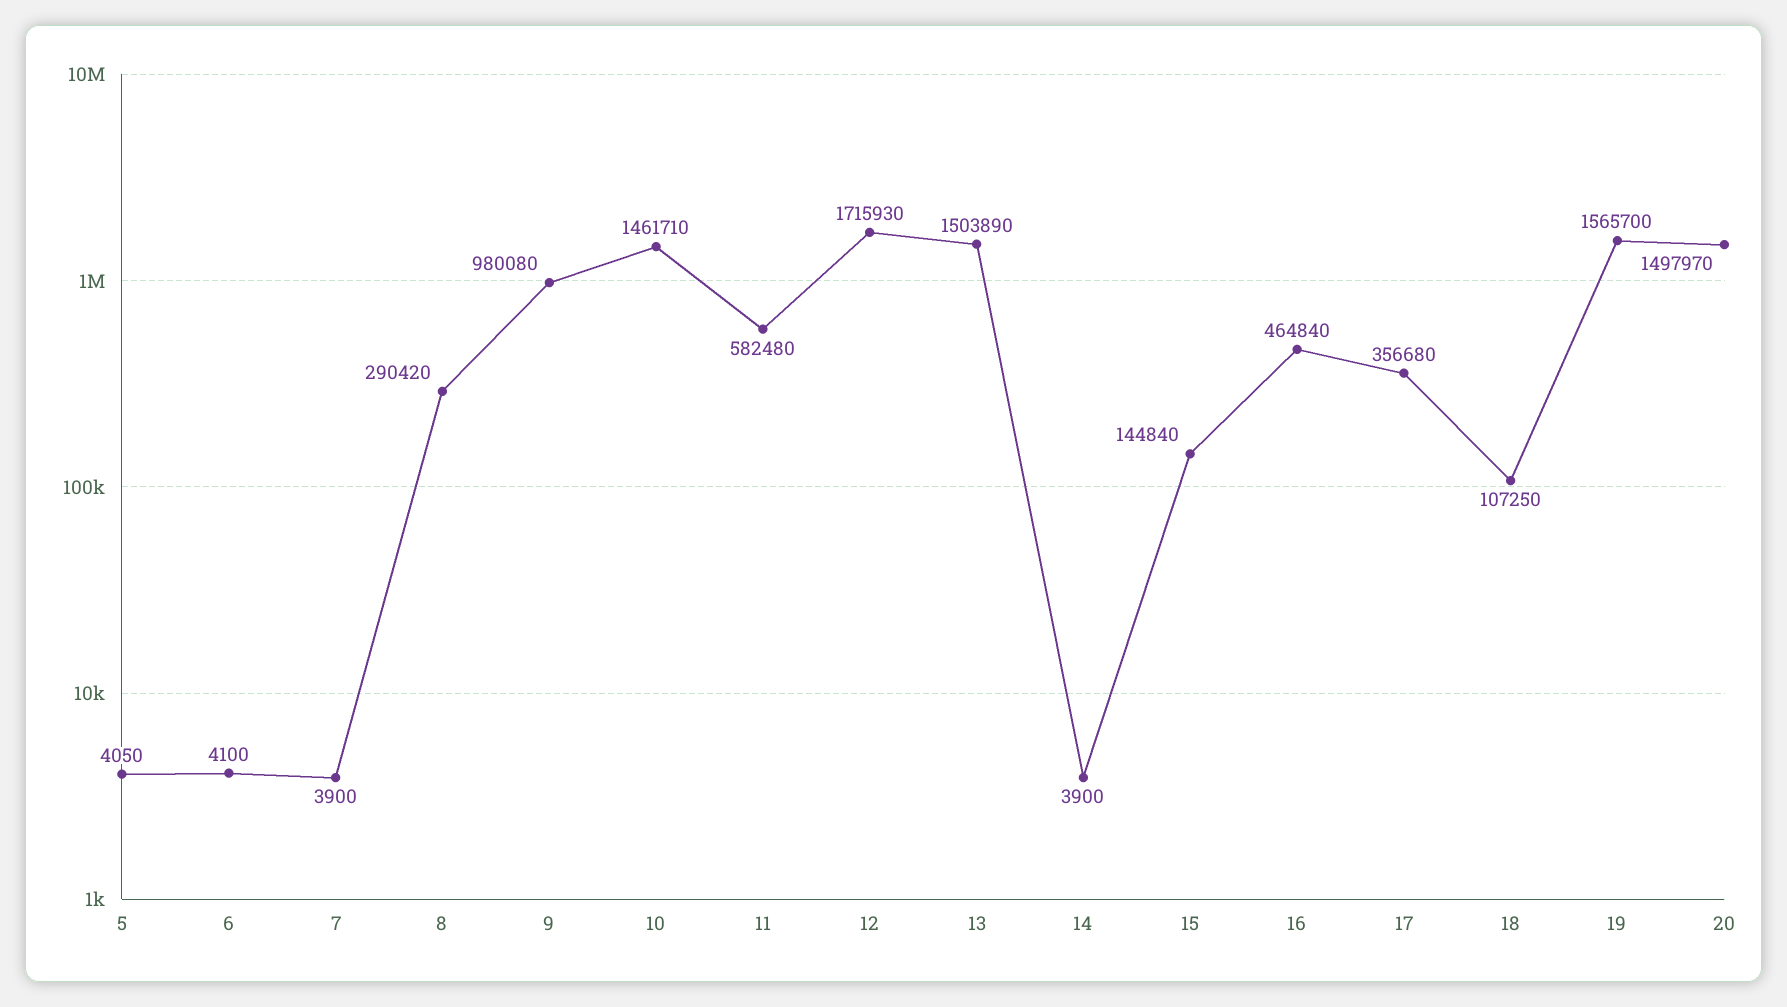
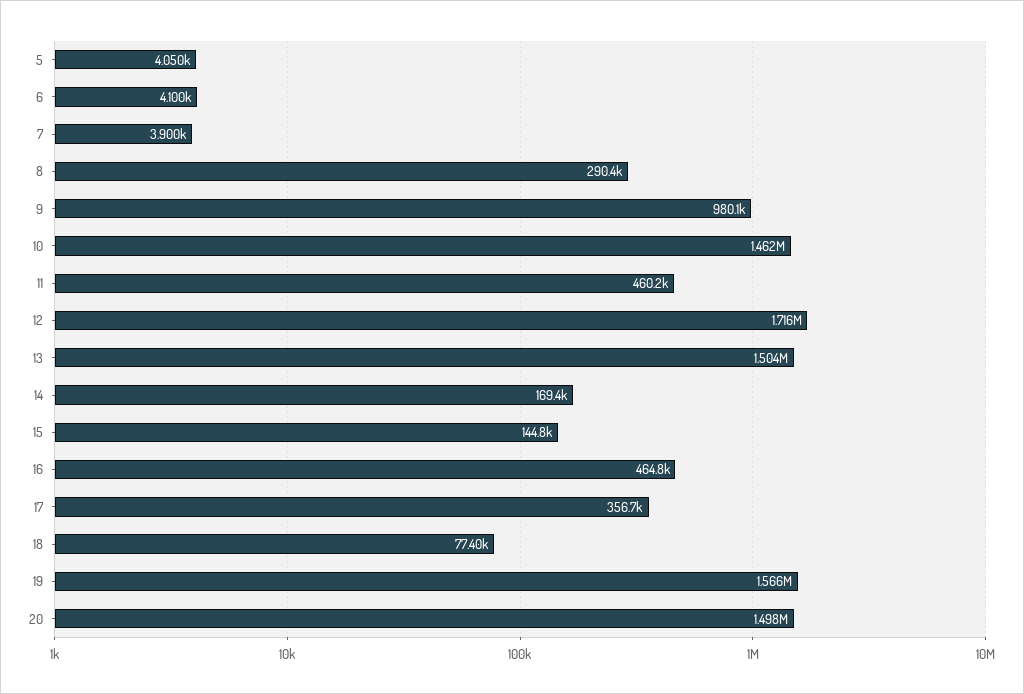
  {
    "5": 4050,
    "6": 4100,
    "7": 3900,
    "8": 290420,
    "9": 980080,
    "10": 1461710,
-   "11": 582480,
+   "11": 460200,
    "12": 1715930,
    "13": 1503890,
-   "14": 3900,
+   "14": 169400,
    "15": 144840,
    "16": 464840,
    "17": 356680,
-   "18": 107250,
+   "18": 77400,
    "19": 1565700,
    "20": 1497970
  }

